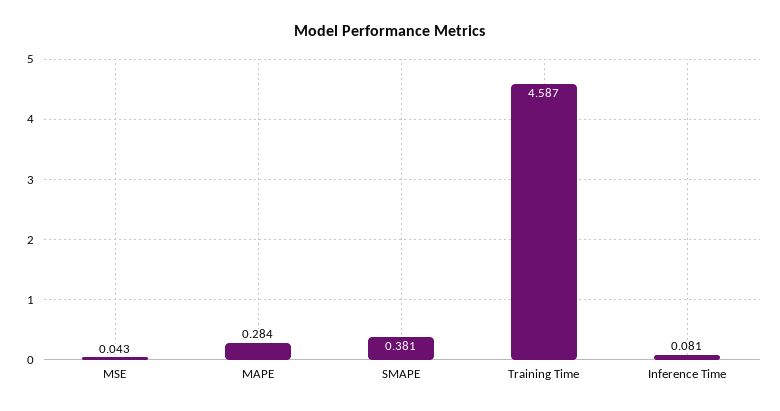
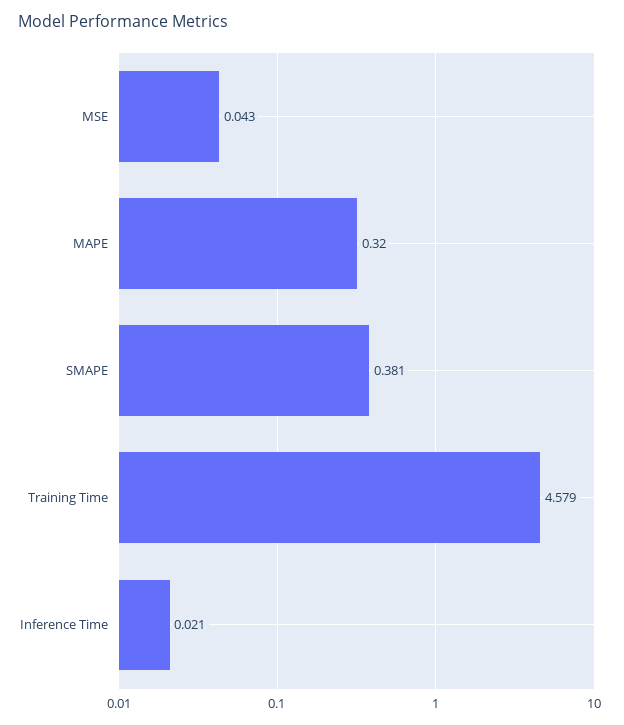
  {
    "MSE": 0.043,
-   "MAPE": 0.284,
+   "MAPE": 0.32,
    "SMAPE": 0.381,
-   "Training Time": 4.587,
+   "Training Time": 4.579,
-   "Inference Time": 0.081
+   "Inference Time": 0.021
  }

